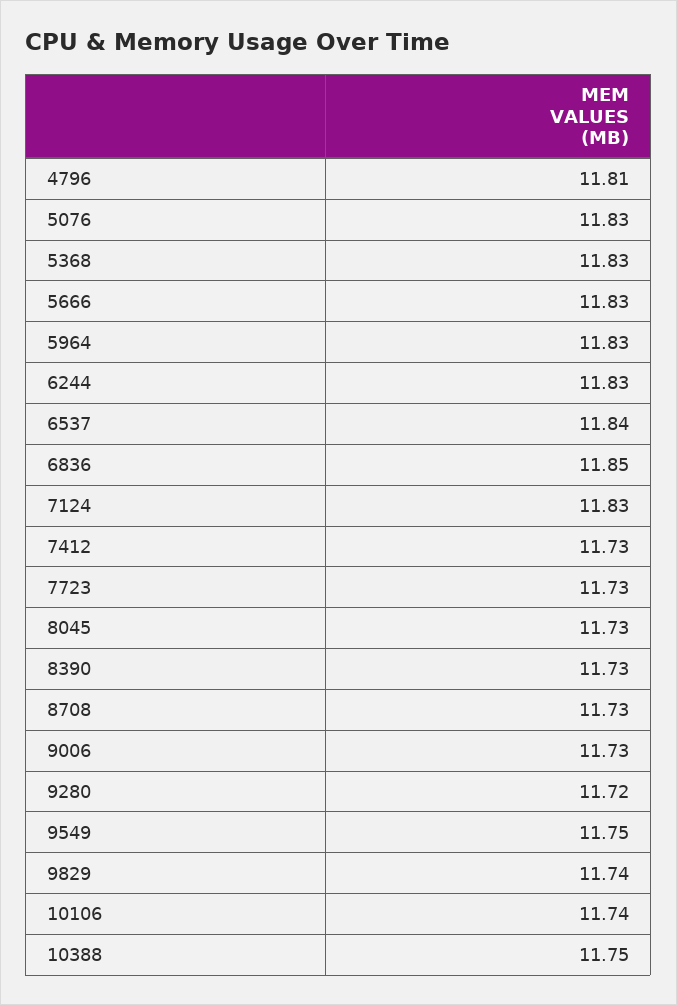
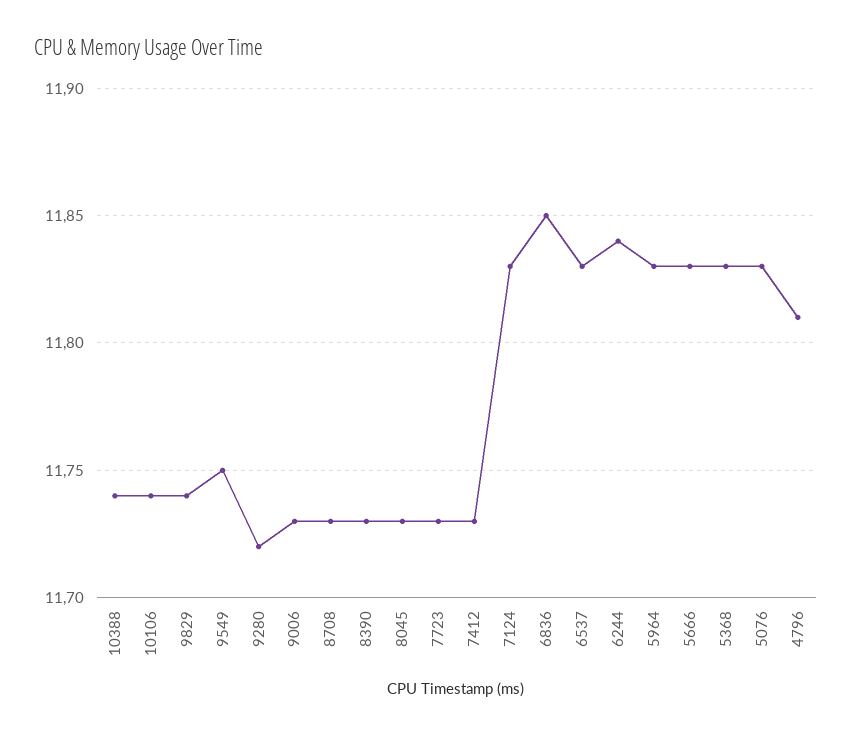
  {
    "4796": 11.81,
    "5076": 11.83,
    "5368": 11.83,
    "5666": 11.83,
    "5964": 11.83,
-   "6244": 11.83,
+   "6244": 11.84,
-   "6537": 11.84,
+   "6537": 11.83,
    "6836": 11.85,
    "7124": 11.83,
    "7412": 11.73,
    "7723": 11.73,
    "8045": 11.73,
    "8390": 11.73,
    "8708": 11.73,
    "9006": 11.73,
    "9280": 11.72,
    "9549": 11.75,
    "9829": 11.74,
    "10106": 11.74,
-   "10388": 11.75
+   "10388": 11.74
  }

